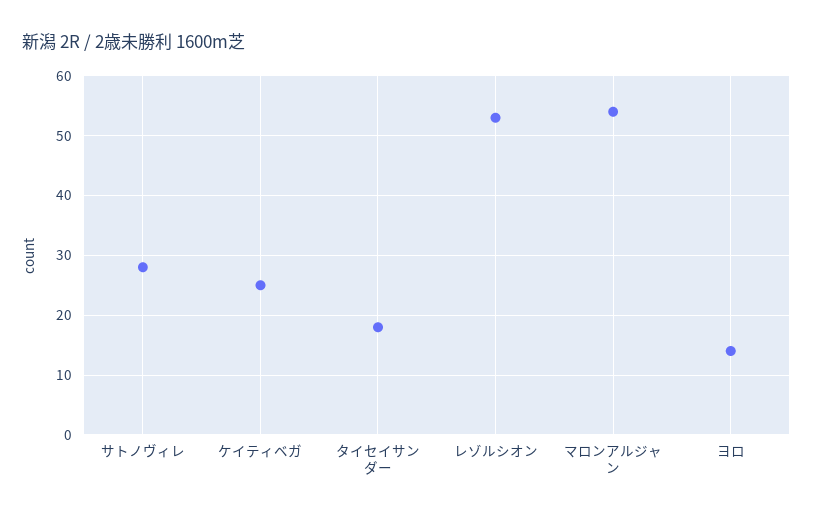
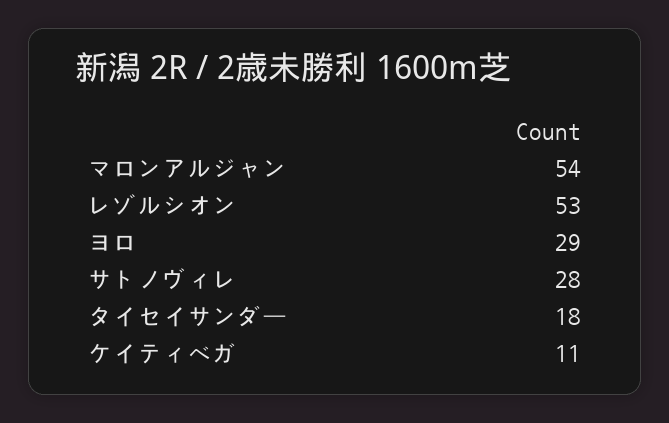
  {
    "サトノヴィレ": 28,
-   "ケイティベガ": 25,
+   "ケイティベガ": 11,
    "タイセイサンダー": 18,
    "レゾルシオン": 53,
    "マロンアルジャン": 54,
-   "ヨロ": 15
+   "ヨロ": 29
  }

